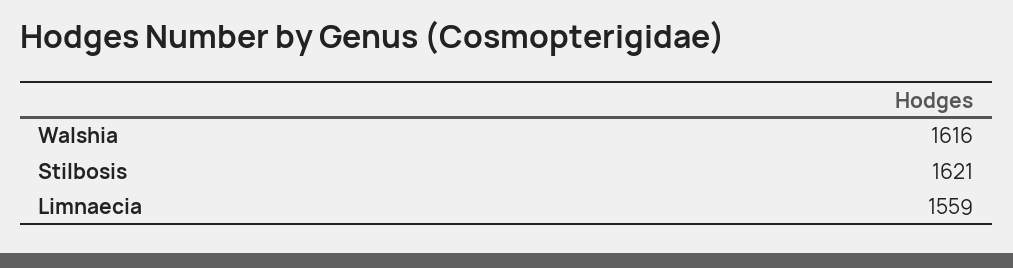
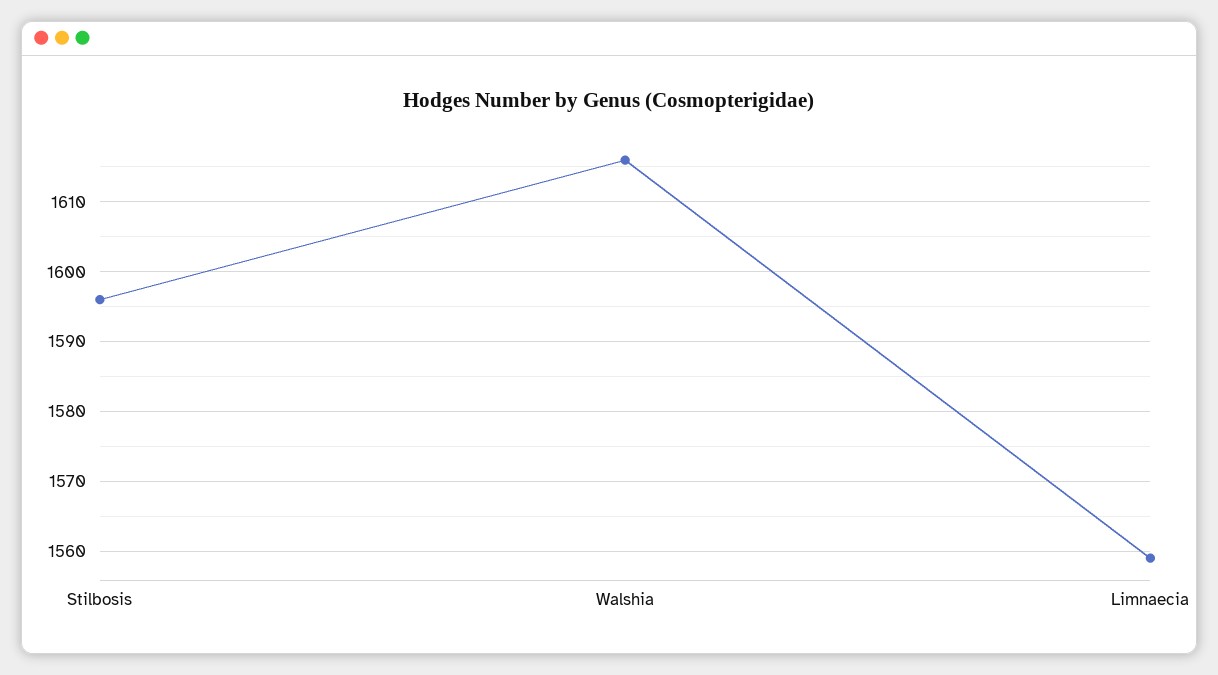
  {
    "Walshia": 1616,
-   "Stilbosis": 1621,
+   "Stilbosis": 1596,
    "Limnaecia": 1559
  }

